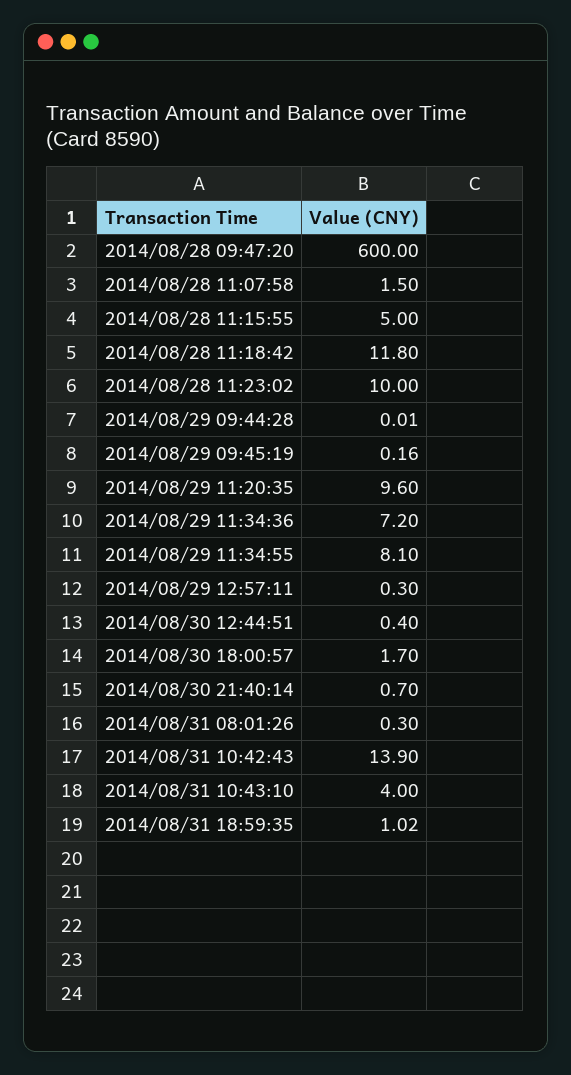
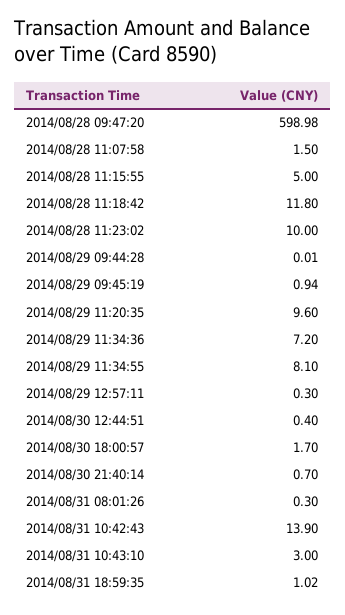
  {
-   "2014/08/28 09:47:20": 600,
+   "2014/08/28 09:47:20": 598.98,
    "2014/08/28 11:07:58": 1.5,
    "2014/08/28 11:15:55": 5,
    "2014/08/28 11:18:42": 11.8,
    "2014/08/28 11:23:02": 10,
    "2014/08/29 09:44:28": 0.01,
-   "2014/08/29 09:45:19": 0.16,
+   "2014/08/29 09:45:19": 0.94,
    "2014/08/29 11:20:35": 9.6,
    "2014/08/29 11:34:36": 7.2,
    "2014/08/29 11:34:55": 8.1,
    "2014/08/29 12:57:11": 0.3,
    "2014/08/30 12:44:51": 0.4,
    "2014/08/30 18:00:57": 1.7,
    "2014/08/30 21:40:14": 0.7,
    "2014/08/31 08:01:26": 0.3,
    "2014/08/31 10:42:43": 13.9,
-   "2014/08/31 10:43:10": 4,
+   "2014/08/31 10:43:10": 3,
    "2014/08/31 18:59:35": 1.02
  }

